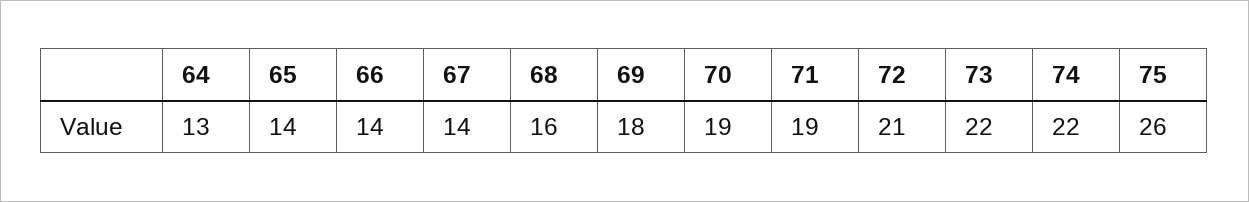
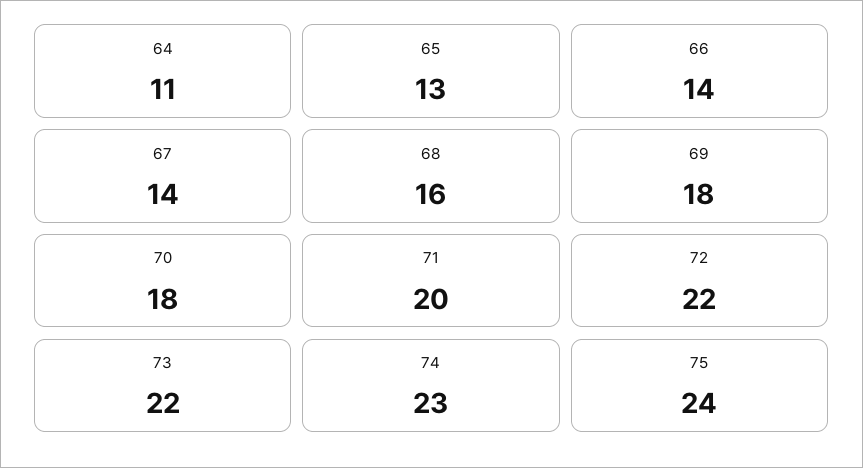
  {
-   "64": 13,
+   "64": 11,
-   "65": 14,
+   "65": 13,
    "66": 14,
    "67": 14,
    "68": 16,
    "69": 18,
-   "70": 19,
+   "70": 18,
-   "71": 19,
+   "71": 20,
-   "72": 21,
+   "72": 22,
    "73": 22,
-   "74": 22,
+   "74": 23,
-   "75": 26
+   "75": 24
  }

